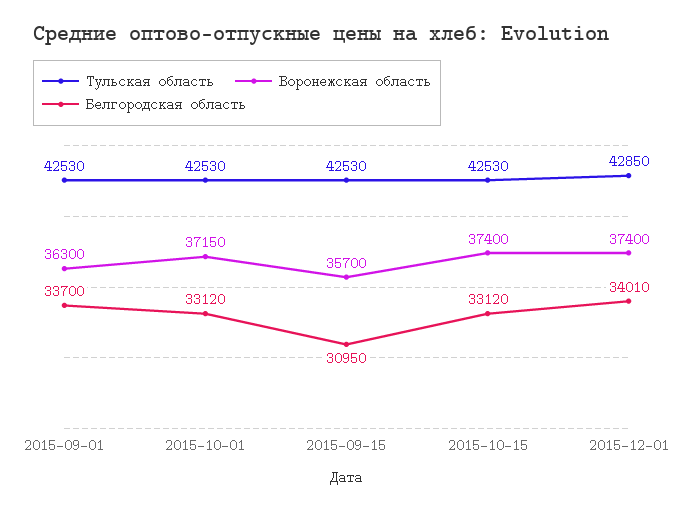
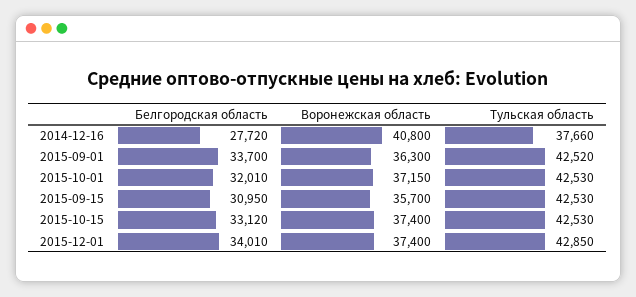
  {
    "Тульская область": {
-     "2015-09-01": 42530,
+     "2015-09-01": 42520,
      "2015-10-01": 42530,
      "2015-09-15": 42530,
      "2015-10-15": 42530,
-     "2015-12-01": 42850
+     "2015-12-01": 42850,
+     "2014-12-16": 37660
    },
    "Воронежская область": {
      "2015-09-01": 36300,
      "2015-10-01": 37150,
      "2015-09-15": 35700,
      "2015-10-15": 37400,
-     "2015-12-01": 37400
+     "2015-12-01": 37400,
+     "2014-12-16": 40800
    },
    "Белгородская область": {
      "2015-09-01": 33700,
-     "2015-10-01": 33120,
+     "2015-10-01": 32010,
      "2015-09-15": 30950,
      "2015-10-15": 33120,
-     "2015-12-01": 34010
+     "2015-12-01": 34010,
+     "2014-12-16": 27720
    }
  }

